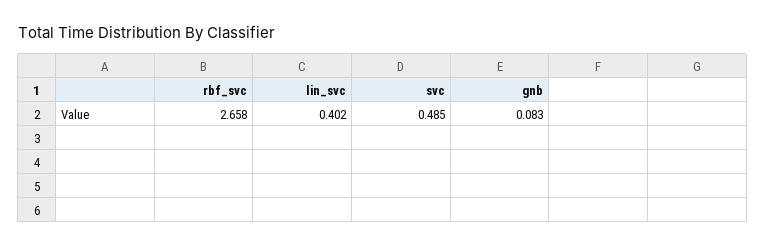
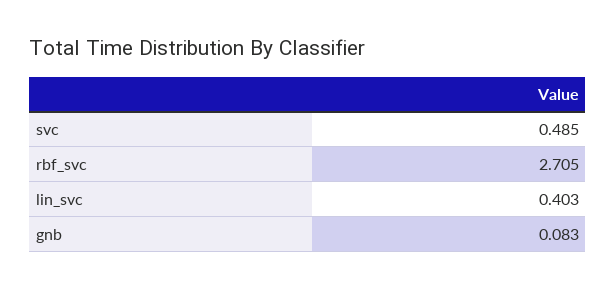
  {
-   "rbf_svc": 2.658,
+   "rbf_svc": 2.705,
-   "lin_svc": 0.402,
+   "lin_svc": 0.403,
    "svc": 0.485,
    "gnb": 0.083
  }

